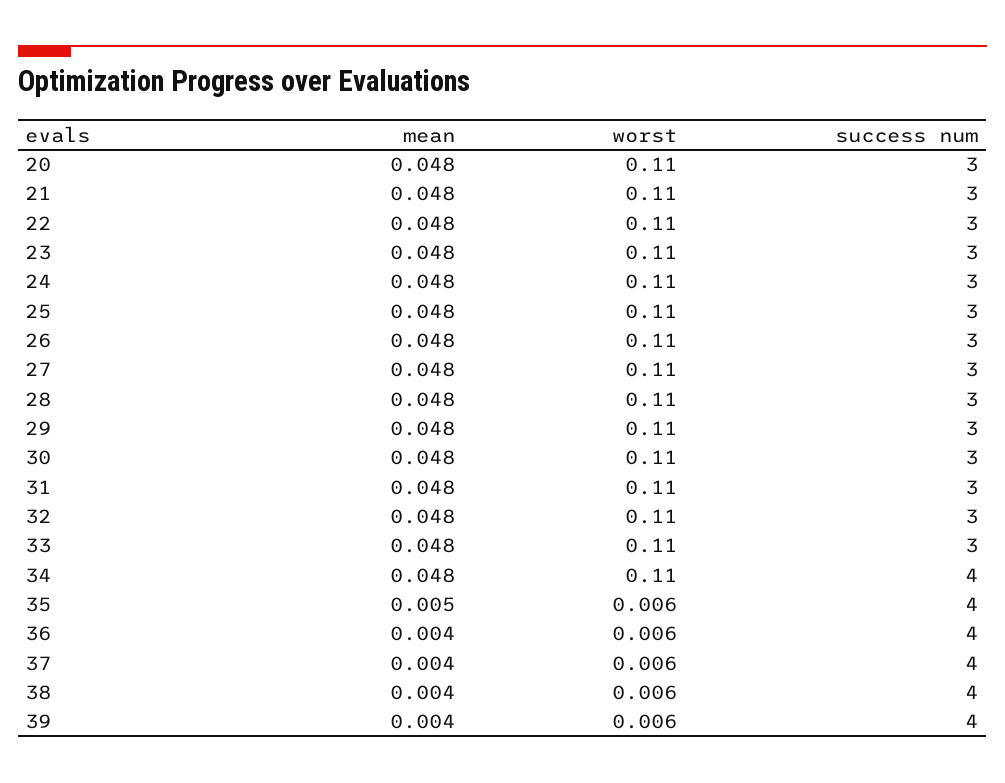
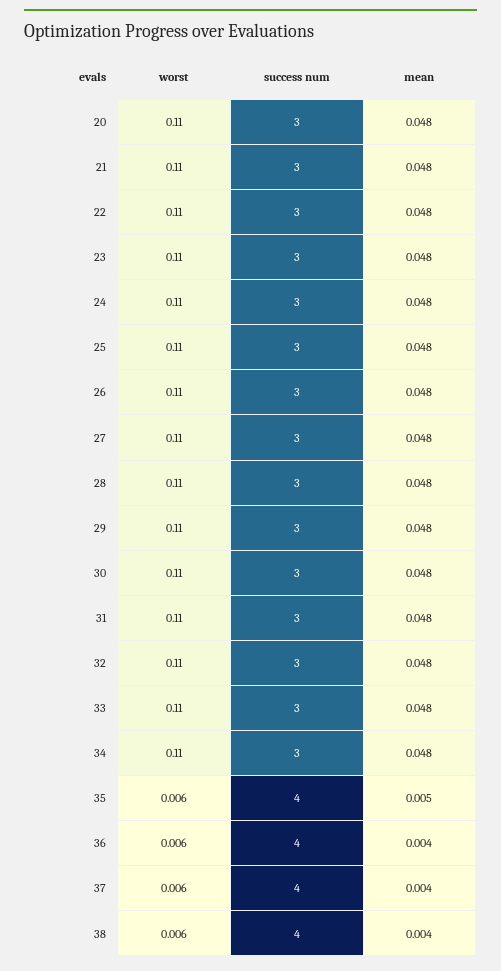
  {
    "mean": {
      "20": 0.048,
      "21": 0.048,
      "22": 0.048,
      "23": 0.048,
      "24": 0.048,
      "25": 0.048,
      "26": 0.048,
      "27": 0.048,
      "28": 0.048,
      "29": 0.048,
      "30": 0.048,
      "31": 0.048,
      "32": 0.048,
      "33": 0.048,
      "34": 0.048,
      "35": 0.005,
      "36": 0.004,
      "37": 0.004,
-     "38": 0.004,
+     "38": 0.004
-     "39": 0.004
    },
    "worst": {
      "20": 0.11,
      "21": 0.11,
      "22": 0.11,
      "23": 0.11,
      "24": 0.11,
      "25": 0.11,
      "26": 0.11,
      "27": 0.11,
      "28": 0.11,
      "29": 0.11,
      "30": 0.11,
      "31": 0.11,
      "32": 0.11,
      "33": 0.11,
      "34": 0.11,
      "35": 0.006,
      "36": 0.006,
      "37": 0.006,
-     "38": 0.006,
+     "38": 0.006
-     "39": 0.006
    },
    "success num": {
      "20": 3,
      "21": 3,
      "22": 3,
      "23": 3,
      "24": 3,
      "25": 3,
      "26": 3,
      "27": 3,
      "28": 3,
      "29": 3,
      "30": 3,
      "31": 3,
      "32": 3,
      "33": 3,
-     "34": 4,
+     "34": 3,
      "35": 4,
      "36": 4,
      "37": 4,
-     "38": 4,
+     "38": 4
-     "39": 4
    }
  }

